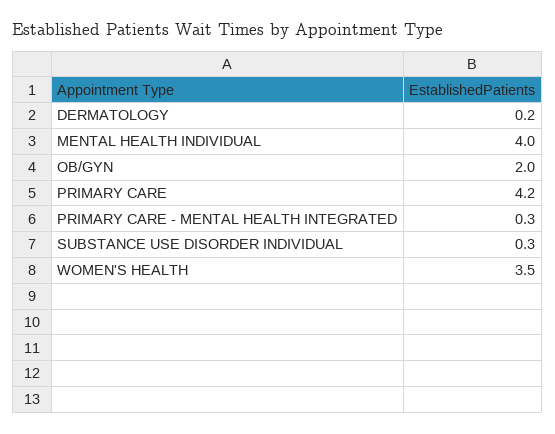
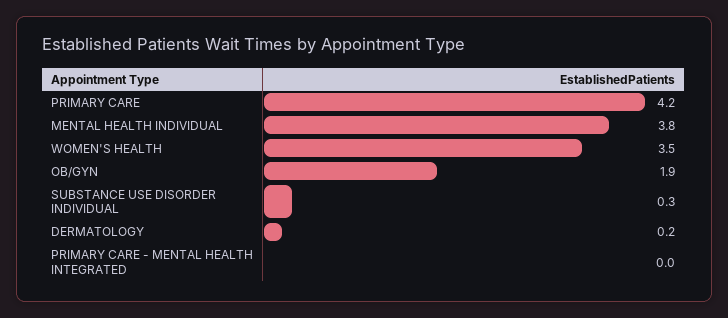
  {
    "DERMATOLOGY": 0.2,
-   "MENTAL HEALTH INDIVIDUAL": 4,
+   "MENTAL HEALTH INDIVIDUAL": 3.8,
-   "OB/GYN": 2,
+   "OB/GYN": 1.9,
    "PRIMARY CARE": 4.2,
-   "PRIMARY CARE - MENTAL HEALTH INTEGRATED": 0.3,
+   "PRIMARY CARE - MENTAL HEALTH INTEGRATED": 0,
    "SUBSTANCE USE DISORDER INDIVIDUAL": 0.3,
    "WOMEN'S HEALTH": 3.5
  }

